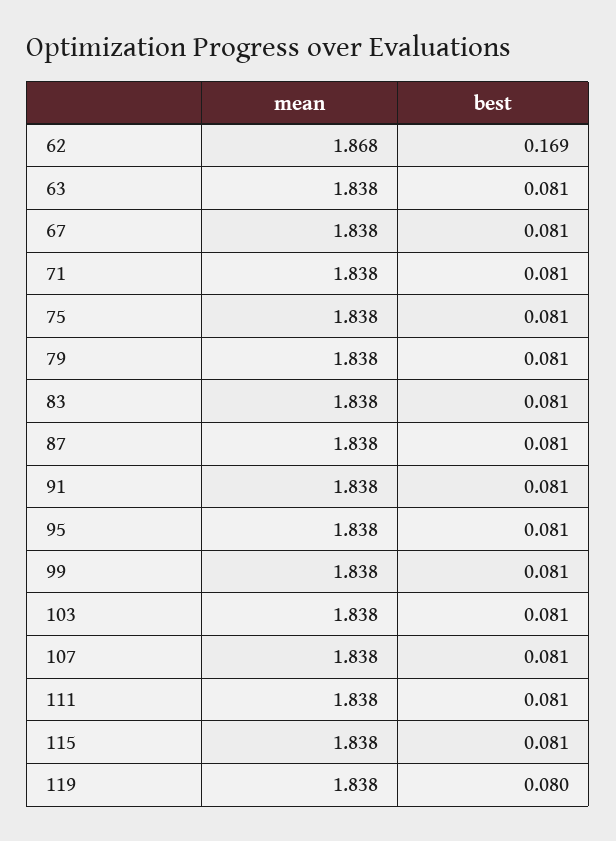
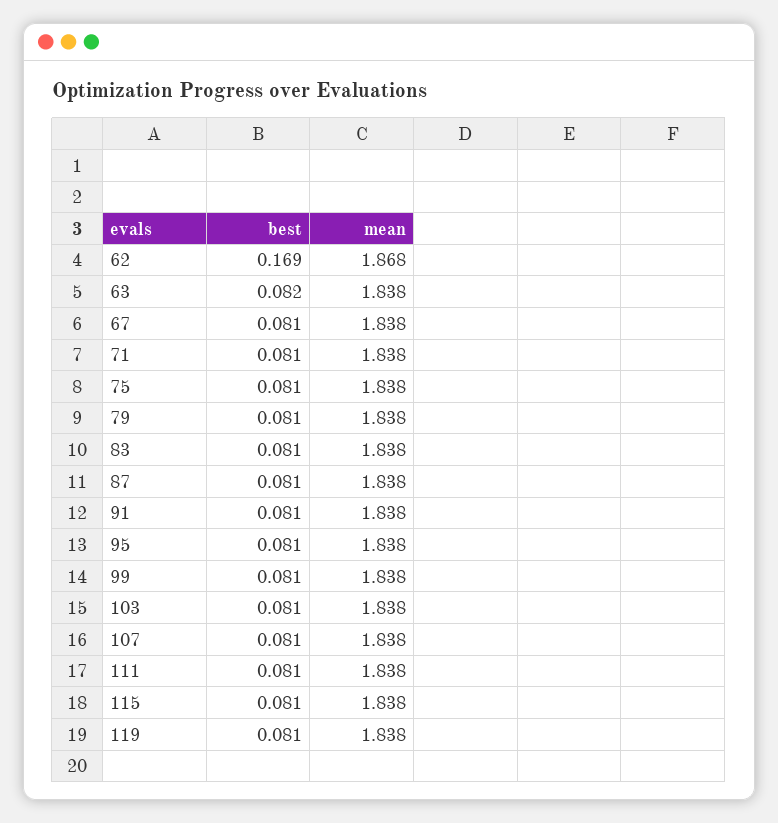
  {
    "mean": {
      "62": 1.868,
      "63": 1.838,
      "67": 1.838,
      "71": 1.838,
      "75": 1.838,
      "79": 1.838,
      "83": 1.838,
      "87": 1.838,
      "91": 1.838,
      "95": 1.838,
      "99": 1.838,
      "103": 1.838,
      "107": 1.838,
      "111": 1.838,
      "115": 1.838,
      "119": 1.838
    },
    "best": {
      "62": 0.169,
-     "63": 0.081,
+     "63": 0.082,
      "67": 0.081,
      "71": 0.081,
      "75": 0.081,
      "79": 0.081,
      "83": 0.081,
      "87": 0.081,
      "91": 0.081,
      "95": 0.081,
      "99": 0.081,
      "103": 0.081,
      "107": 0.081,
      "111": 0.081,
      "115": 0.081,
-     "119": 0.08
+     "119": 0.081
    }
  }

